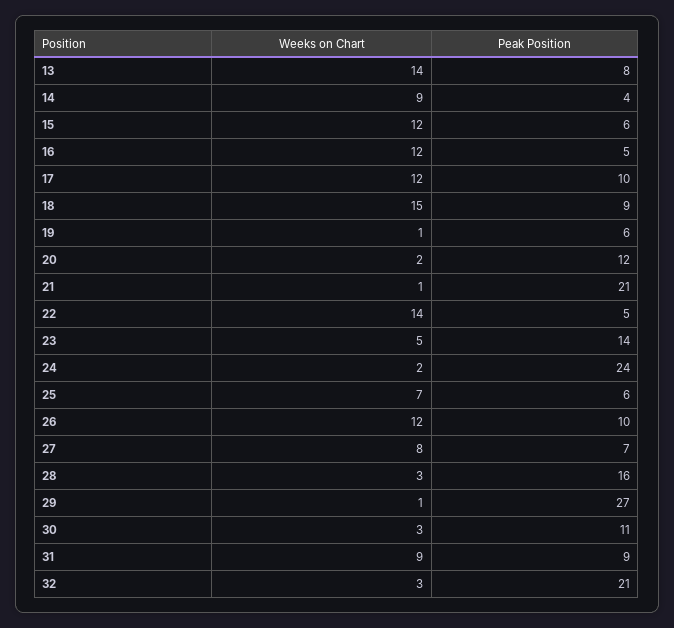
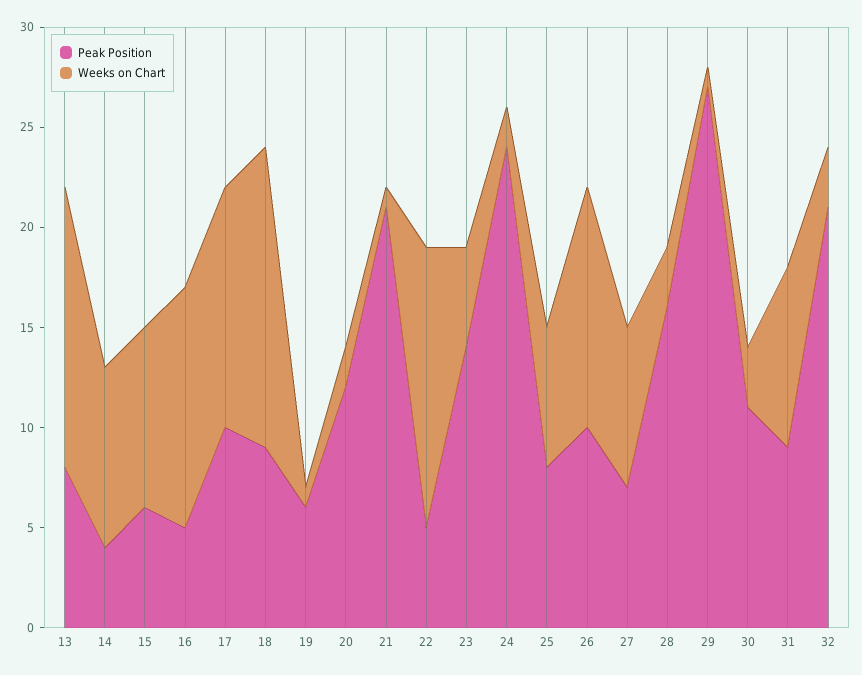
  {
    "Weeks on Chart": {
      "13": 14,
      "14": 9,
-     "15": 12,
+     "15": 9,
      "16": 12,
      "17": 12,
      "18": 15,
      "19": 1,
      "20": 2,
      "21": 1,
      "22": 14,
      "23": 5,
      "24": 2,
      "25": 7,
      "26": 12,
      "27": 8,
      "28": 3,
      "29": 1,
      "30": 3,
      "31": 9,
      "32": 3
    },
    "Peak Position": {
      "13": 8,
      "14": 4,
      "15": 6,
      "16": 5,
      "17": 10,
      "18": 9,
      "19": 6,
      "20": 12,
      "21": 21,
      "22": 5,
      "23": 14,
      "24": 24,
-     "25": 6,
+     "25": 8,
      "26": 10,
      "27": 7,
      "28": 16,
      "29": 27,
      "30": 11,
      "31": 9,
      "32": 21
    }
  }

